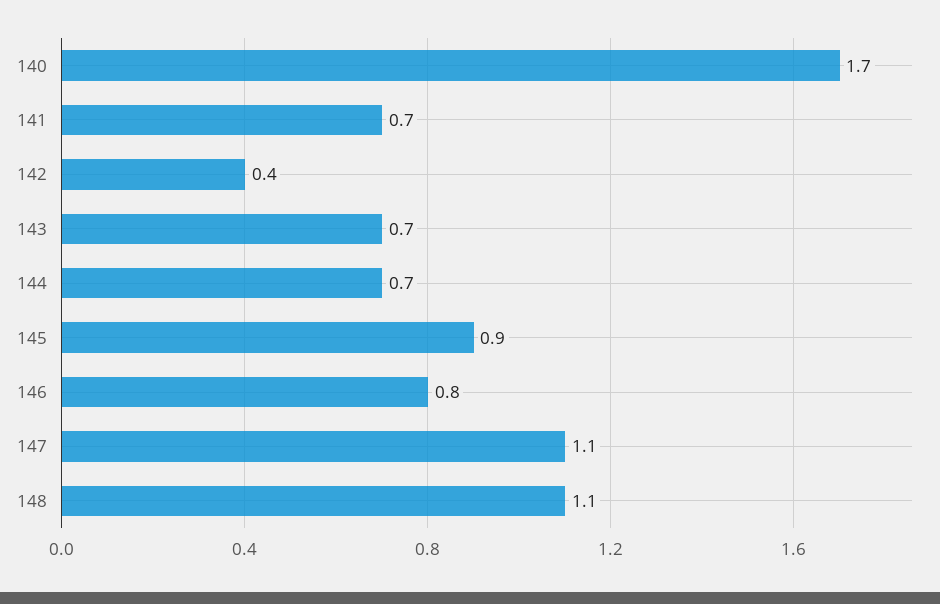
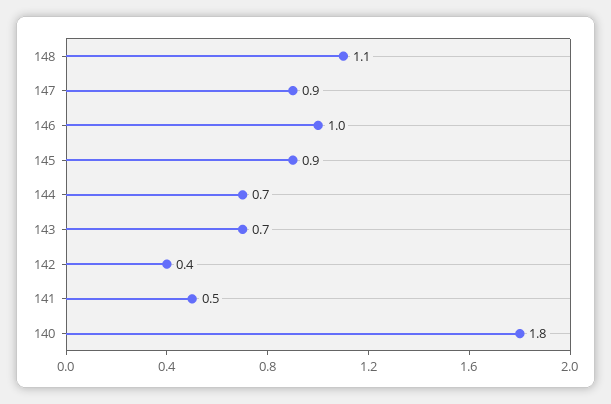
  {
-   "140": 1.7,
+   "140": 1.8,
-   "141": 0.7,
+   "141": 0.5,
    "142": 0.4,
    "143": 0.7,
    "144": 0.7,
    "145": 0.9,
-   "146": 0.8,
+   "146": 1,
-   "147": 1.1,
+   "147": 0.9,
    "148": 1.1
  }

